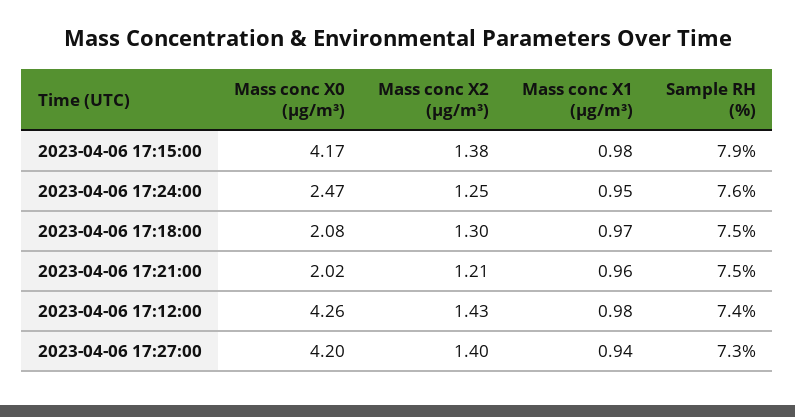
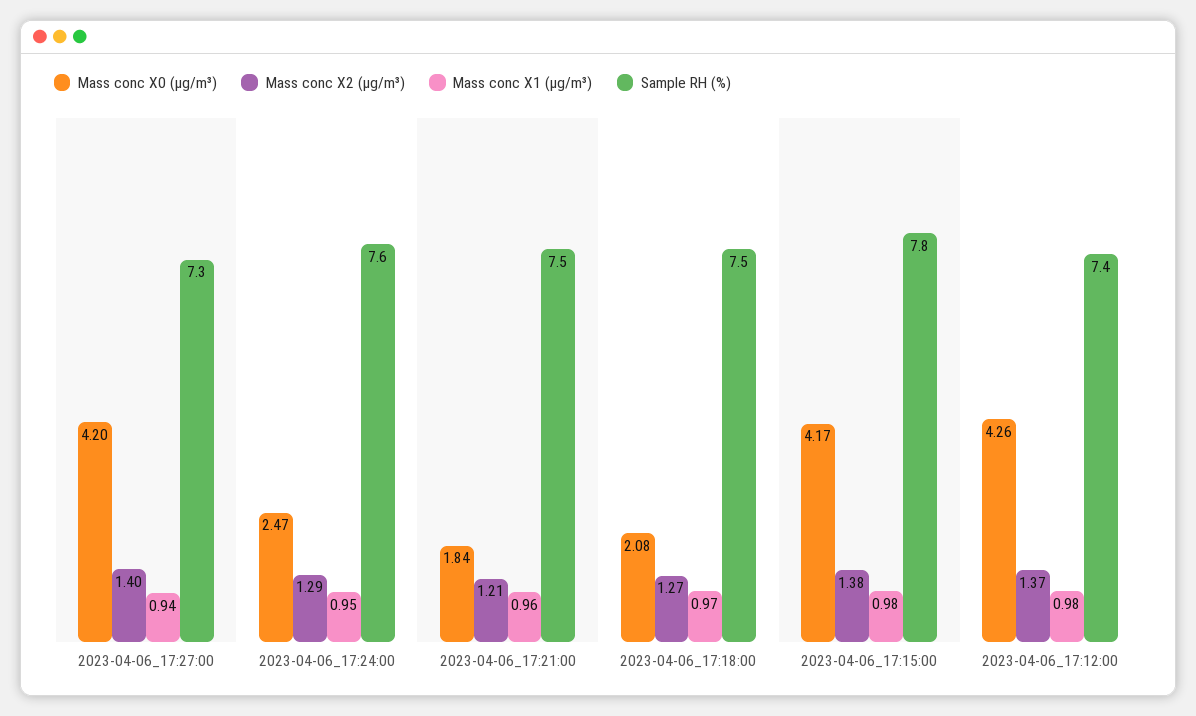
  {
    "Mass conc X0 (μg/m³)": {
      "2023-04-06 17:15:00": 4.17,
      "2023-04-06 17:24:00": 2.47,
      "2023-04-06 17:18:00": 2.08,
-     "2023-04-06 17:21:00": 2.02,
+     "2023-04-06 17:21:00": 1.84,
      "2023-04-06 17:12:00": 4.26,
      "2023-04-06 17:27:00": 4.2
    },
    "Mass conc X2 (μg/m³)": {
      "2023-04-06 17:15:00": 1.38,
-     "2023-04-06 17:24:00": 1.25,
+     "2023-04-06 17:24:00": 1.29,
-     "2023-04-06 17:18:00": 1.3,
+     "2023-04-06 17:18:00": 1.27,
      "2023-04-06 17:21:00": 1.21,
-     "2023-04-06 17:12:00": 1.43,
+     "2023-04-06 17:12:00": 1.37,
      "2023-04-06 17:27:00": 1.4
    },
    "Mass conc X1 (μg/m³)": {
      "2023-04-06 17:15:00": 0.98,
      "2023-04-06 17:24:00": 0.95,
      "2023-04-06 17:18:00": 0.97,
      "2023-04-06 17:21:00": 0.96,
      "2023-04-06 17:12:00": 0.98,
      "2023-04-06 17:27:00": 0.94
    },
    "Sample RH (%)": {
-     "2023-04-06 17:15:00": 7.9,
+     "2023-04-06 17:15:00": 7.8,
      "2023-04-06 17:24:00": 7.6,
      "2023-04-06 17:18:00": 7.5,
      "2023-04-06 17:21:00": 7.5,
      "2023-04-06 17:12:00": 7.4,
      "2023-04-06 17:27:00": 7.3
    }
  }

